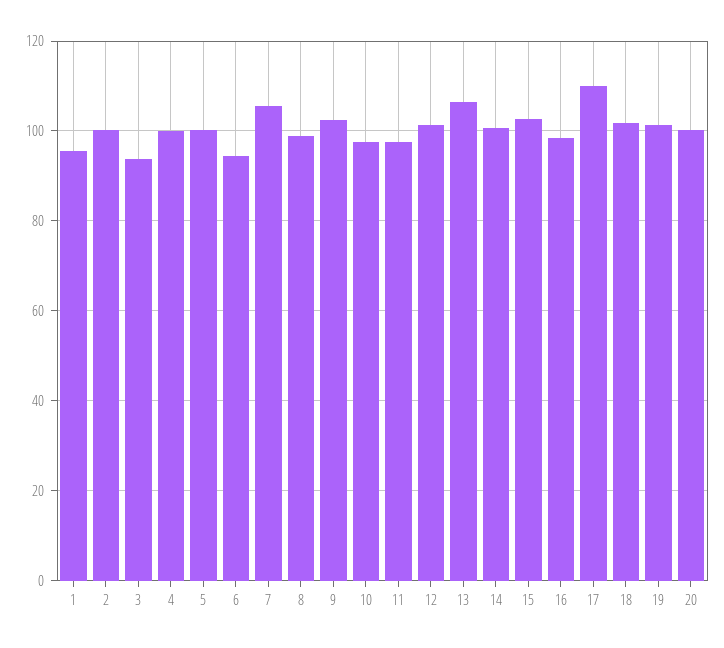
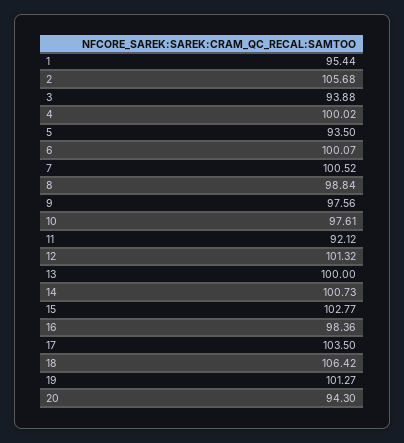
  {
    "1": 95.44,
-   "2": 100,
+   "2": 105.68,
    "3": 93.88,
    "4": 100.02,
-   "5": 100,
+   "5": 93.5,
-   "6": 94,
+   "6": 100.07,
-   "7": 106,
+   "7": 100.52,
    "8": 98.84,
-   "9": 102,
+   "9": 97.56,
    "10": 97.61,
-   "11": 98,
+   "11": 92.12,
    "12": 101.32,
-   "13": 106,
+   "13": 100,
    "14": 100.73,
    "15": 102.77,
    "16": 98.36,
-   "17": 110,
+   "17": 103.5,
-   "18": 102,
+   "18": 106.42,
    "19": 101.27,
-   "20": 100
+   "20": 94.3
  }

